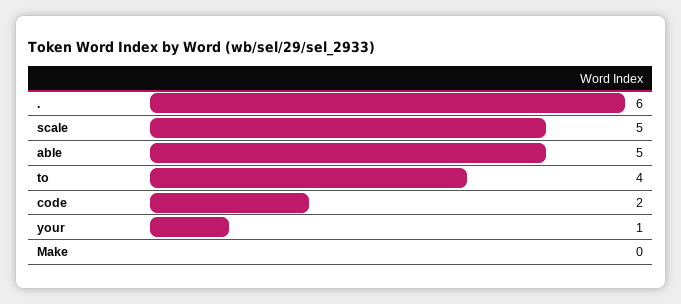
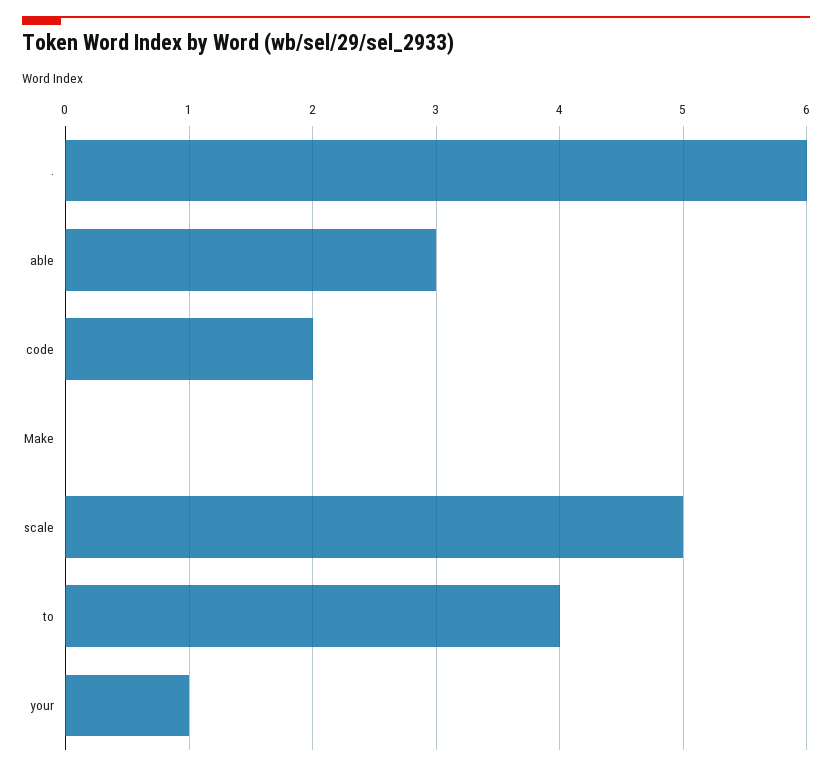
  {
    ".": 6,
    "scale": 5,
-   "able": 5,
+   "able": 3,
    "to": 4,
    "code": 2,
    "your": 1,
    "Make": 0
  }

